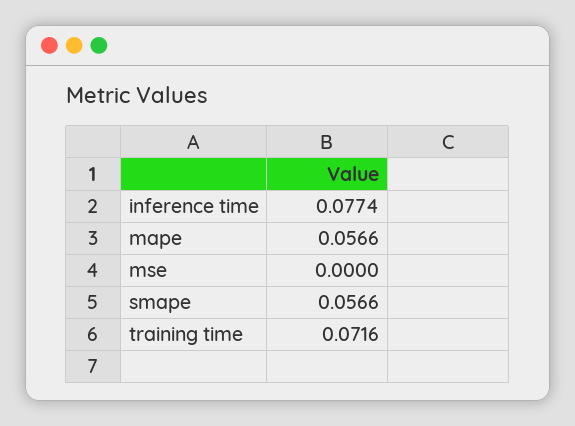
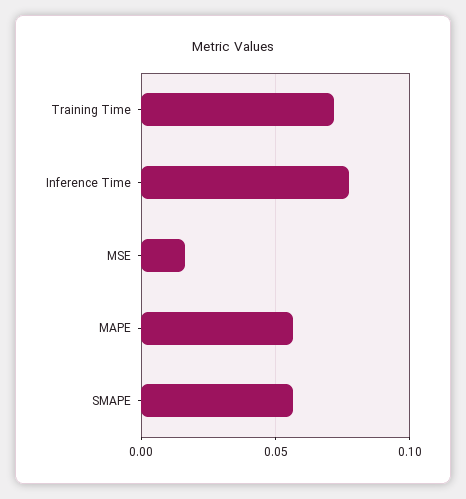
  {
    "inference time": 0.0774,
    "mape": 0.0566,
-   "mse": 0,
+   "mse": 0.015,
    "smape": 0.0566,
    "training time": 0.0716
  }

